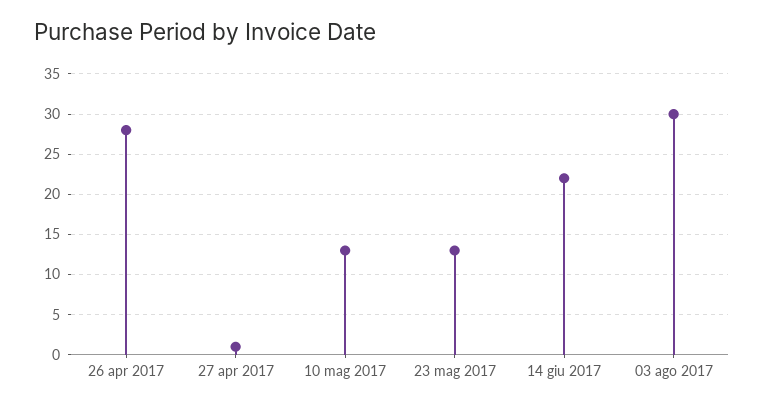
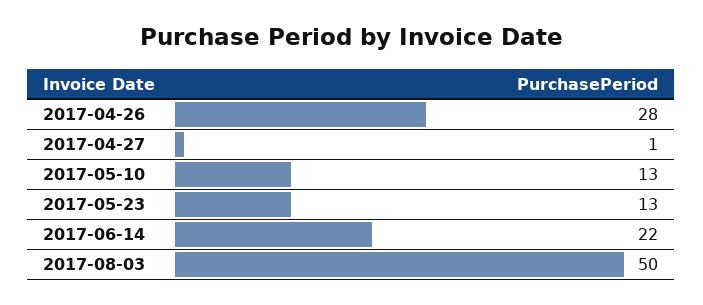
  {
    "26 apr 2017": 28,
    "27 apr 2017": 1,
    "10 mag 2017": 13,
    "23 mag 2017": 13,
    "14 giu 2017": 22,
-   "03 ago 2017": 30
+   "03 ago 2017": 50
  }

